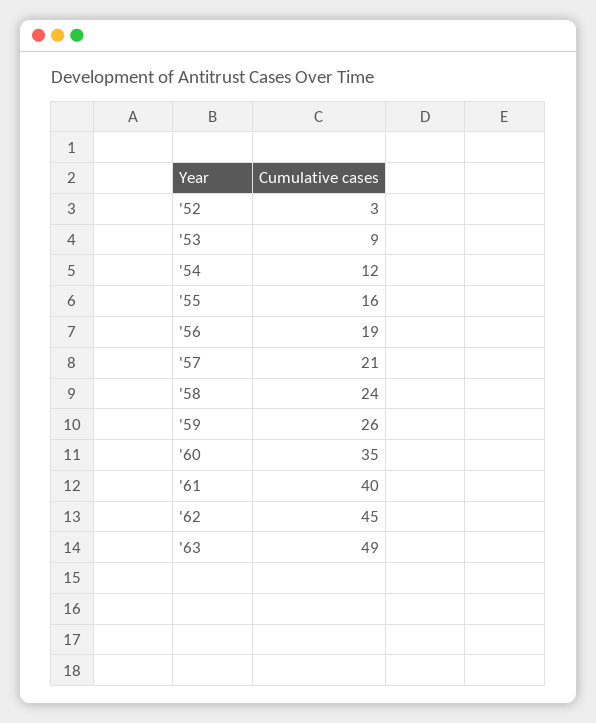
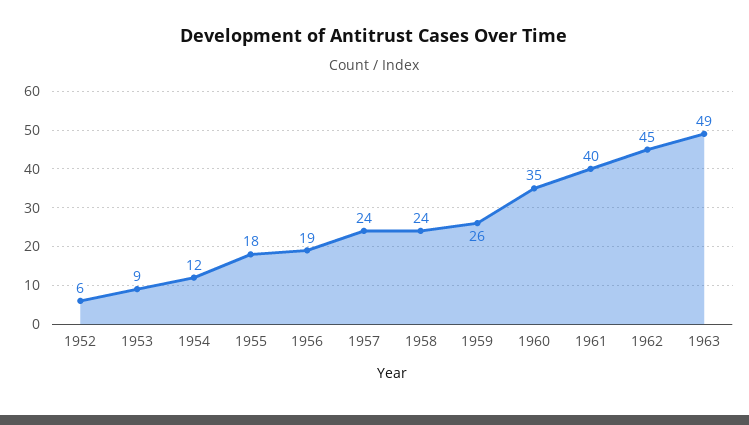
  {
-   "'52": 3,
+   "'52": 6,
    "'53": 9,
    "'54": 12,
-   "'55": 16,
+   "'55": 18,
    "'56": 19,
-   "'57": 21,
+   "'57": 24,
    "'58": 24,
    "'59": 26,
    "'60": 35,
    "'61": 40,
    "'62": 45,
    "'63": 49
  }

